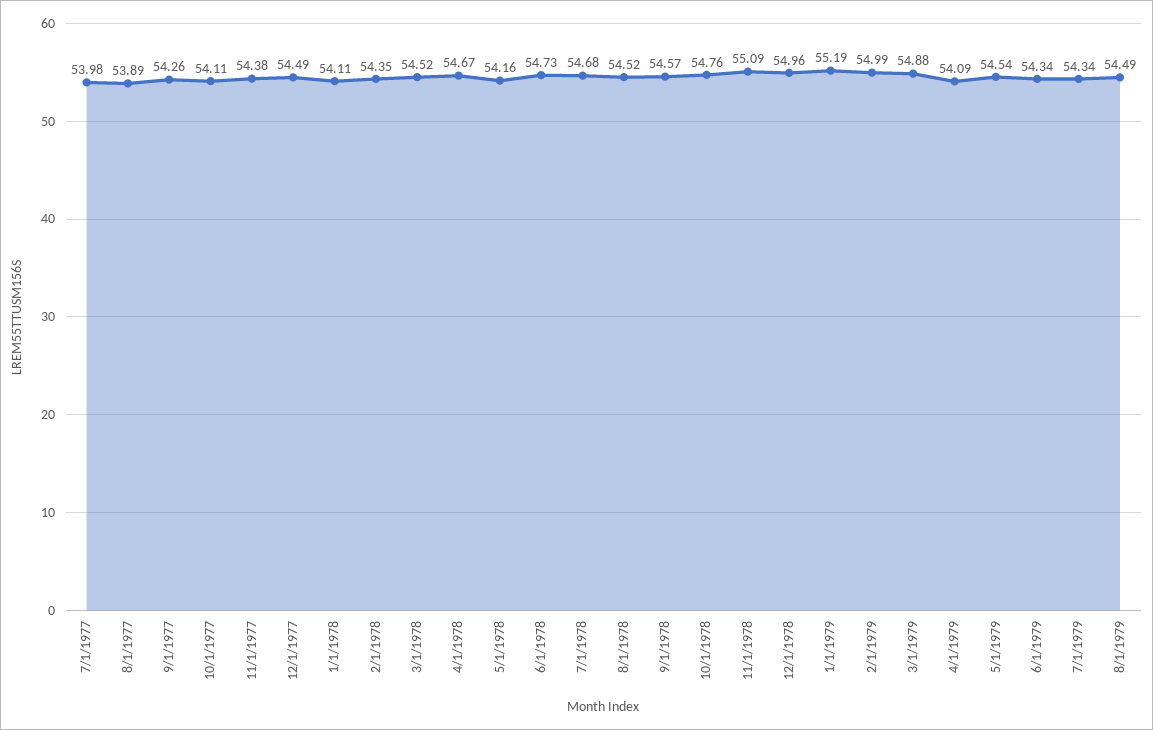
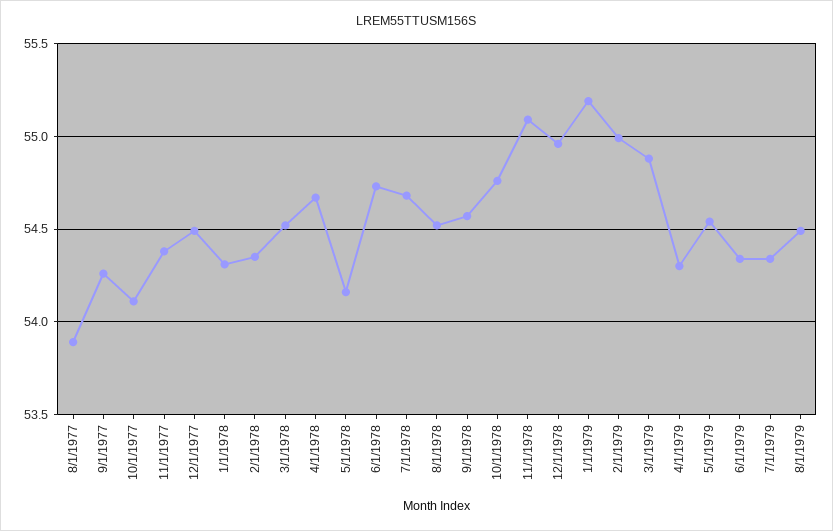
  {
-   "7/1/1977": 53.98,
    "8/1/1977": 53.89,
    "9/1/1977": 54.26,
    "10/1/1977": 54.11,
    "11/1/1977": 54.38,
    "12/1/1977": 54.49,
-   "1/1/1978": 54.11,
+   "1/1/1978": 54.3,
    "2/1/1978": 54.35,
    "3/1/1978": 54.52,
    "4/1/1978": 54.67,
    "5/1/1978": 54.16,
    "6/1/1978": 54.73,
    "7/1/1978": 54.68,
    "8/1/1978": 54.52,
    "9/1/1978": 54.57,
    "10/1/1978": 54.76,
    "11/1/1978": 55.09,
    "12/1/1978": 54.96,
    "1/1/1979": 55.19,
    "2/1/1979": 54.99,
    "3/1/1979": 54.88,
-   "4/1/1979": 54.09,
+   "4/1/1979": 54.3,
    "5/1/1979": 54.54,
    "6/1/1979": 54.34,
    "7/1/1979": 54.34,
    "8/1/1979": 54.49
  }

